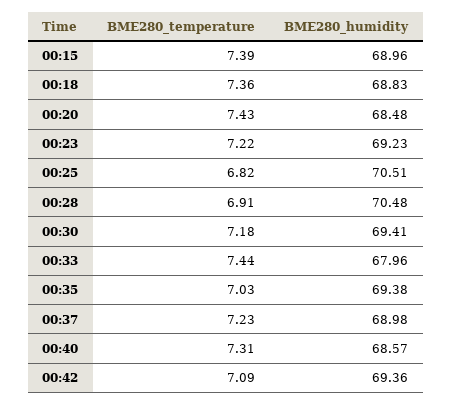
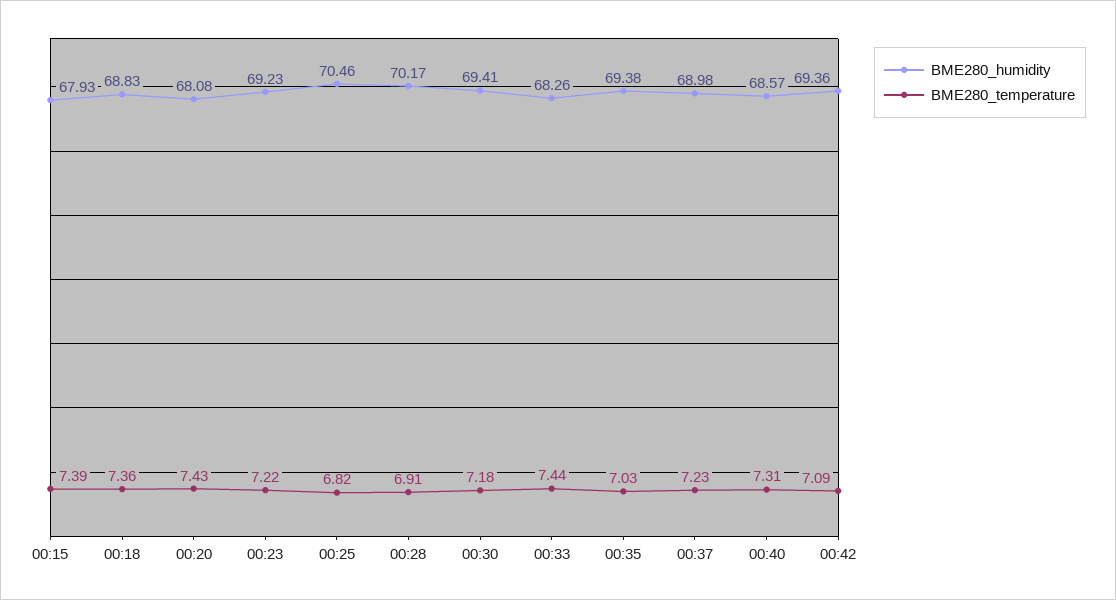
  {
    "BME280_temperature": {
      "00:15": 7.39,
      "00:18": 7.36,
      "00:20": 7.43,
      "00:23": 7.22,
      "00:25": 6.82,
      "00:28": 6.91,
      "00:30": 7.18,
      "00:33": 7.44,
      "00:35": 7.03,
      "00:37": 7.23,
      "00:40": 7.31,
      "00:42": 7.09
    },
    "BME280_humidity": {
-     "00:15": 68.96,
+     "00:15": 67.93,
      "00:18": 68.83,
-     "00:20": 68.48,
+     "00:20": 68.08,
      "00:23": 69.23,
-     "00:25": 70.51,
+     "00:25": 70.46,
-     "00:28": 70.48,
+     "00:28": 70.17,
      "00:30": 69.41,
-     "00:33": 67.96,
+     "00:33": 68.26,
      "00:35": 69.38,
      "00:37": 68.98,
      "00:40": 68.57,
      "00:42": 69.36
    }
  }

